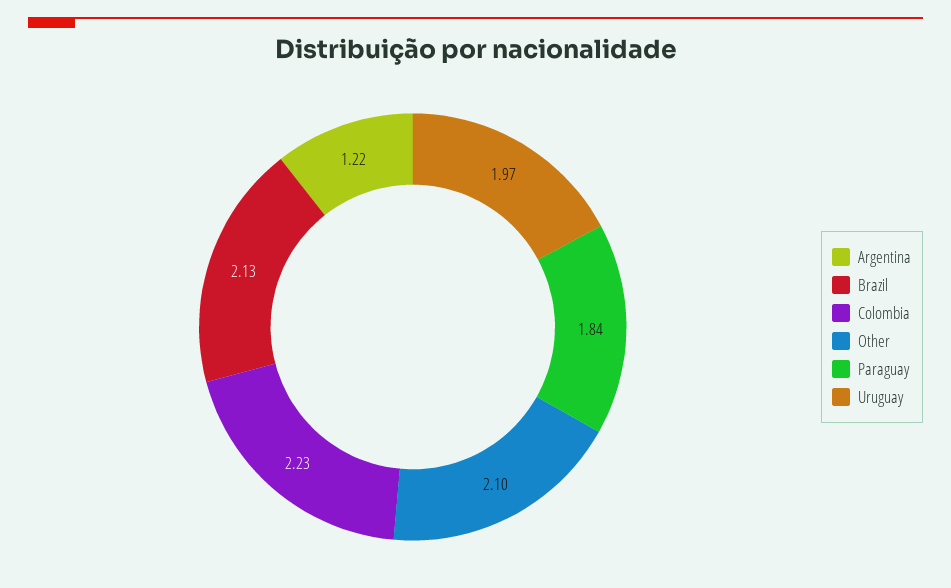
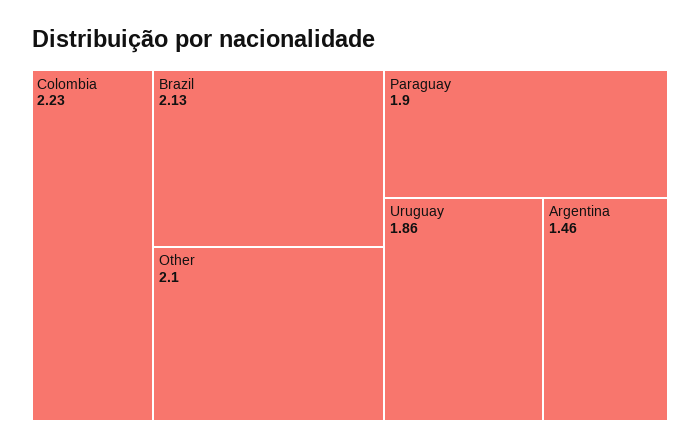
  {
-   "Argentina": 1.22,
+   "Argentina": 1.46,
    "Brazil": 2.13,
    "Colombia": 2.23,
    "Other": 2.1,
-   "Paraguay": 1.84,
+   "Paraguay": 1.9,
-   "Uruguay": 1.97
+   "Uruguay": 1.86
  }

